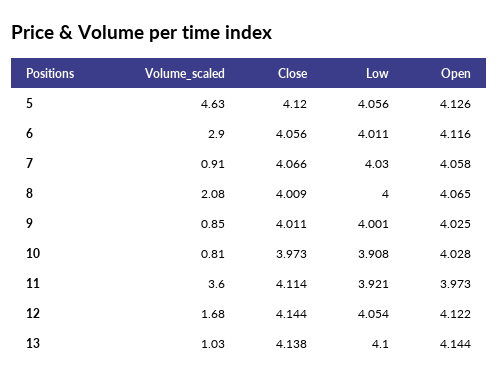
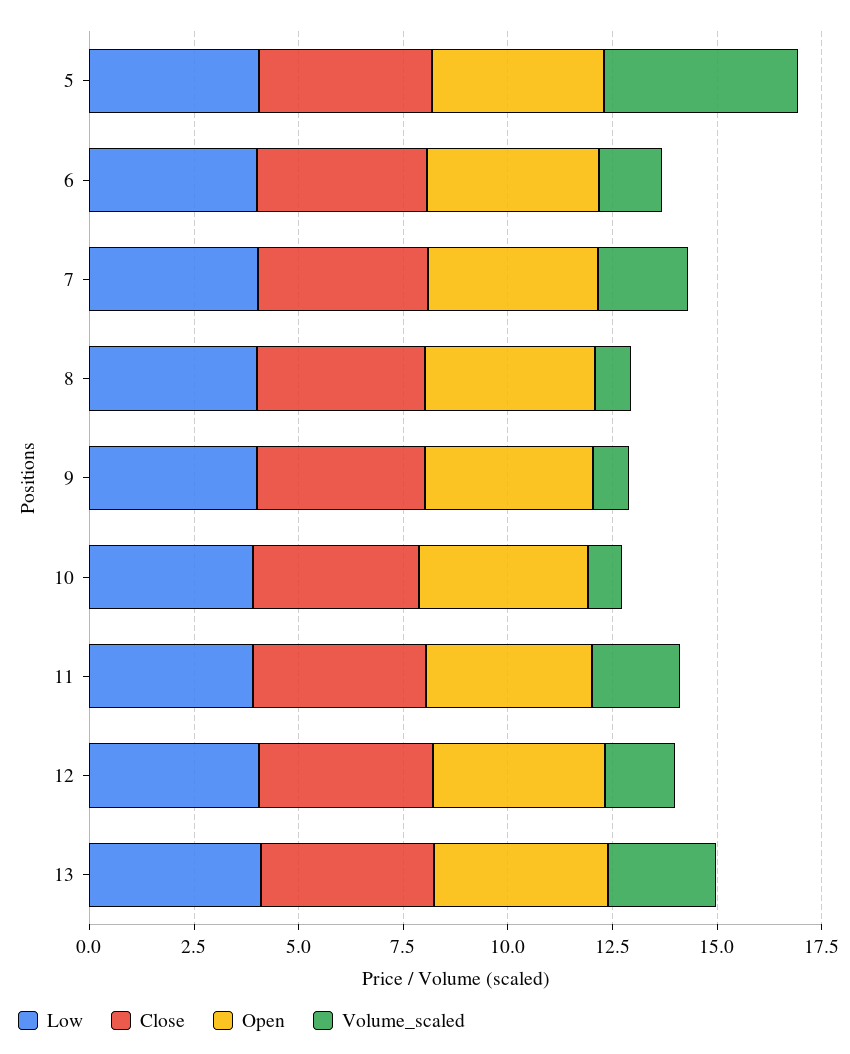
  {
    "Volume_scaled": {
      "5": 4.63,
-     "6": 2.9,
+     "6": 1.5,
-     "7": 0.91,
+     "7": 2,
-     "8": 2.08,
+     "8": 1,
      "9": 0.85,
      "10": 0.81,
-     "11": 3.6,
+     "11": 2,
      "12": 1.68,
-     "13": 1.03
+     "13": 2.5
    },
    "Close": {
      "5": 4.12,
      "6": 4.056,
      "7": 4.066,
      "8": 4.009,
      "9": 4.011,
      "10": 3.973,
      "11": 4.114,
      "12": 4.144,
      "13": 4.138
    },
    "Low": {
      "5": 4.056,
      "6": 4.011,
      "7": 4.03,
      "8": 4,
      "9": 4.001,
      "10": 3.908,
      "11": 3.921,
      "12": 4.054,
      "13": 4.1
    },
    "Open": {
      "5": 4.126,
      "6": 4.116,
      "7": 4.058,
      "8": 4.065,
      "9": 4.025,
      "10": 4.028,
      "11": 3.973,
      "12": 4.122,
      "13": 4.144
    }
  }

